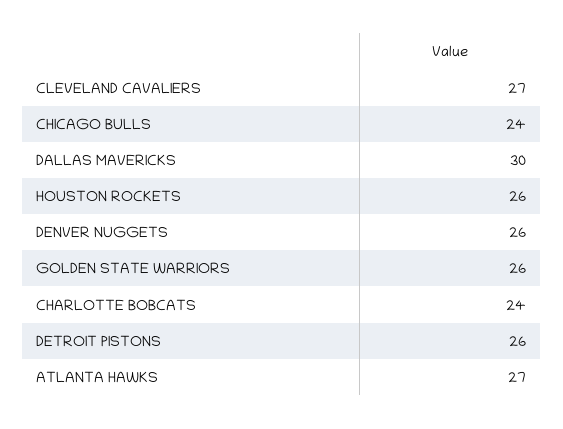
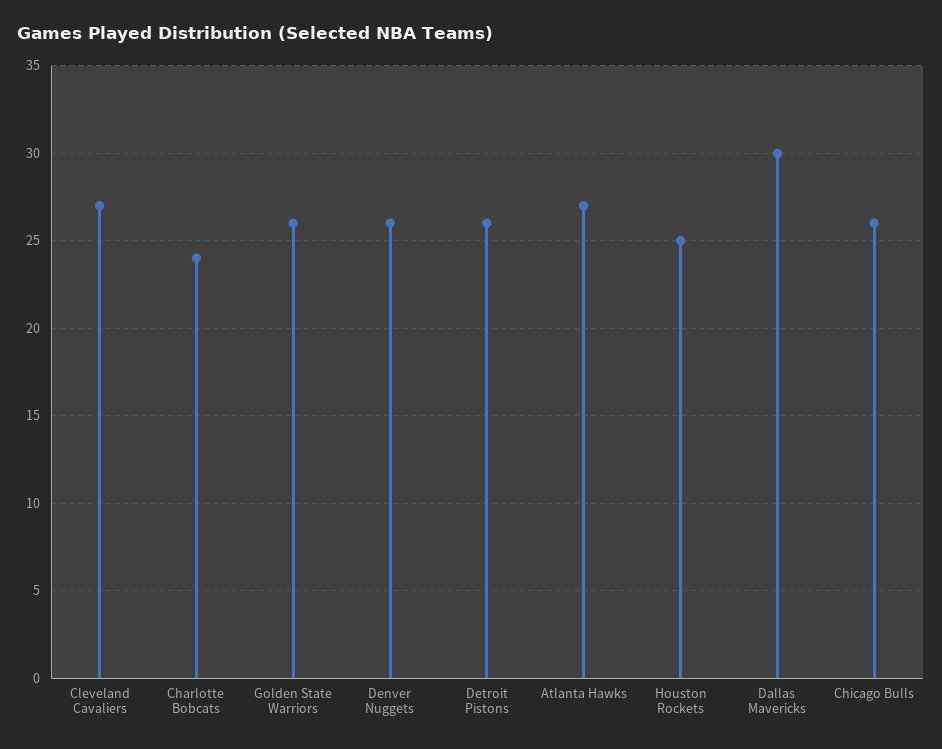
  {
    "CLEVELAND CAVALIERS": 27,
-   "CHICAGO BULLS": 24,
+   "CHICAGO BULLS": 26,
    "DALLAS MAVERICKS": 30,
-   "HOUSTON ROCKETS": 26,
+   "HOUSTON ROCKETS": 25,
    "DENVER NUGGETS": 26,
    "GOLDEN STATE WARRIORS": 26,
    "CHARLOTTE BOBCATS": 24,
    "DETROIT PISTONS": 26,
    "ATLANTA HAWKS": 27
  }

